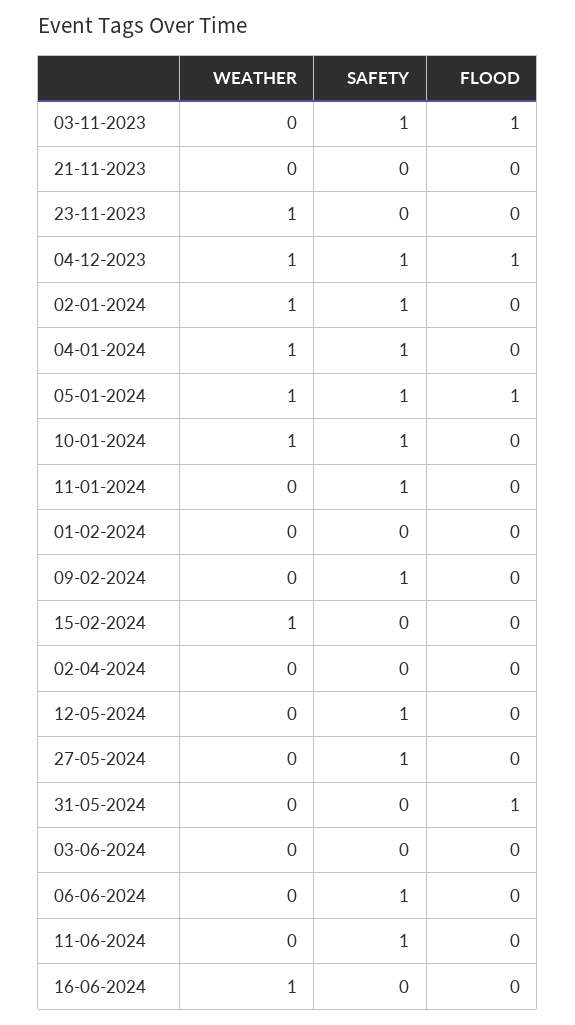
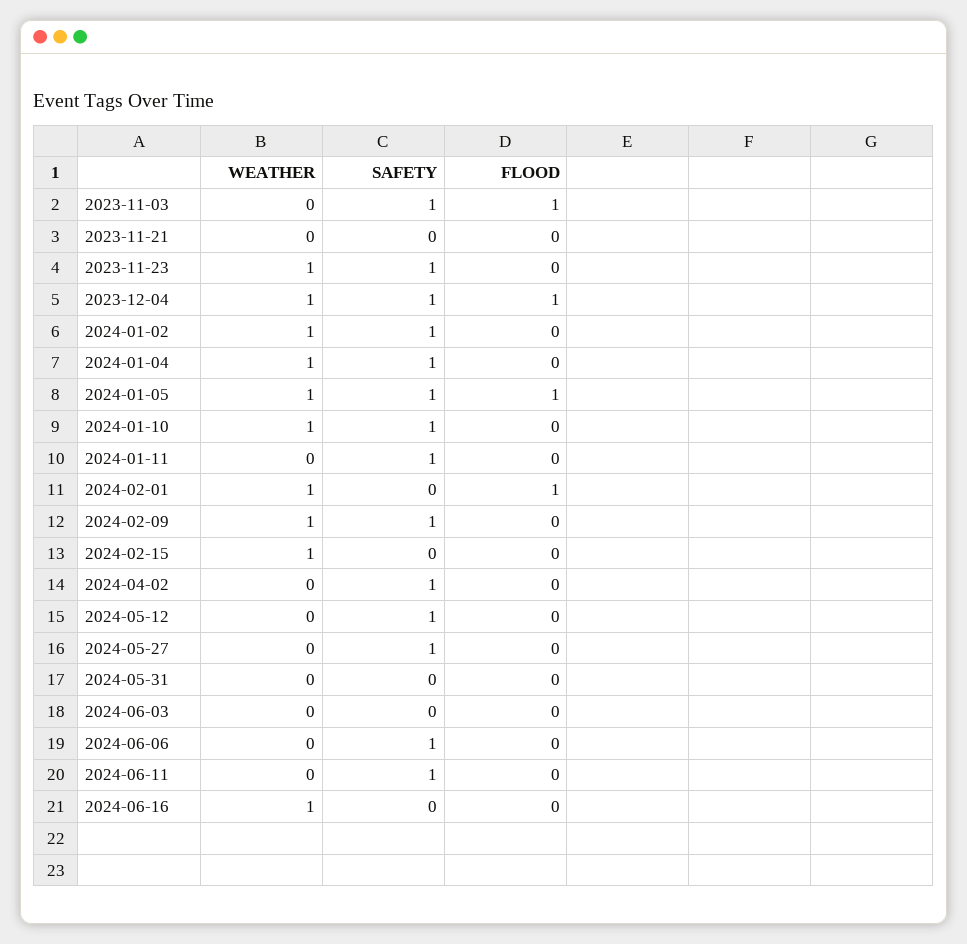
  {
    "WEATHER": {
      "03-11-2023": 0,
      "21-11-2023": 0,
      "23-11-2023": 1,
      "04-12-2023": 1,
      "02-01-2024": 1,
      "04-01-2024": 1,
      "05-01-2024": 1,
      "10-01-2024": 1,
      "11-01-2024": 0,
-     "01-02-2024": 0,
+     "01-02-2024": 1,
-     "09-02-2024": 0,
+     "09-02-2024": 1,
      "15-02-2024": 1,
      "02-04-2024": 0,
      "12-05-2024": 0,
      "27-05-2024": 0,
      "31-05-2024": 0,
      "03-06-2024": 0,
      "06-06-2024": 0,
      "11-06-2024": 0,
      "16-06-2024": 1
    },
    "SAFETY": {
      "03-11-2023": 1,
      "21-11-2023": 0,
-     "23-11-2023": 0,
+     "23-11-2023": 1,
      "04-12-2023": 1,
      "02-01-2024": 1,
      "04-01-2024": 1,
      "05-01-2024": 1,
      "10-01-2024": 1,
      "11-01-2024": 1,
      "01-02-2024": 0,
      "09-02-2024": 1,
      "15-02-2024": 0,
-     "02-04-2024": 0,
+     "02-04-2024": 1,
      "12-05-2024": 1,
      "27-05-2024": 1,
      "31-05-2024": 0,
      "03-06-2024": 0,
      "06-06-2024": 1,
      "11-06-2024": 1,
      "16-06-2024": 0
    },
    "FLOOD": {
      "03-11-2023": 1,
      "21-11-2023": 0,
      "23-11-2023": 0,
      "04-12-2023": 1,
      "02-01-2024": 0,
      "04-01-2024": 0,
      "05-01-2024": 1,
      "10-01-2024": 0,
      "11-01-2024": 0,
-     "01-02-2024": 0,
+     "01-02-2024": 1,
      "09-02-2024": 0,
      "15-02-2024": 0,
      "02-04-2024": 0,
      "12-05-2024": 0,
      "27-05-2024": 0,
-     "31-05-2024": 1,
+     "31-05-2024": 0,
      "03-06-2024": 0,
      "06-06-2024": 0,
      "11-06-2024": 0,
      "16-06-2024": 0
    }
  }

